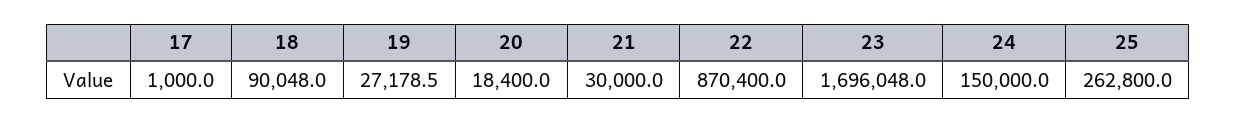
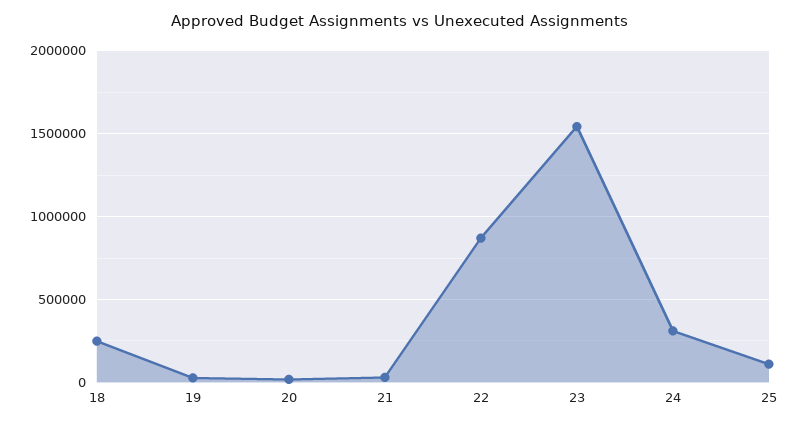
  {
-   "17": 1000,
-   "18": 90048,
+   "18": 250000,
    "19": 27178.5,
    "20": 18400,
    "21": 30000,
    "22": 870400,
-   "23": 1696048,
+   "23": 1550000,
-   "24": 150000,
+   "24": 300000,
-   "25": 262800
+   "25": 100000
  }

